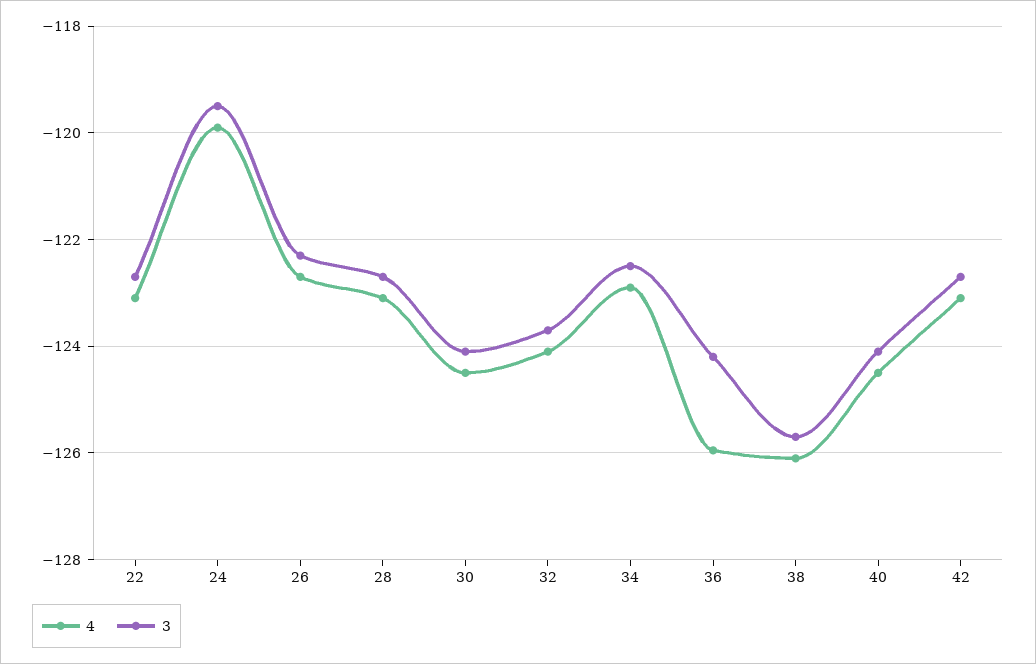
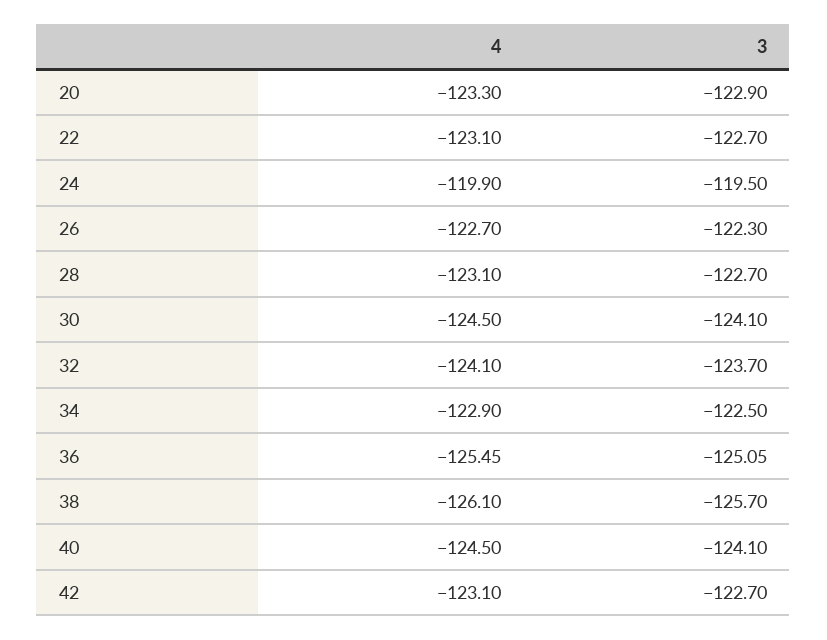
  {
    "4": {
      "22": -123.1,
      "24": -119.9,
      "26": -122.7,
      "28": -123.1,
      "30": -124.5,
      "32": -124.1,
      "34": -122.9,
-     "36": -126,
+     "36": -125.45,
      "38": -126.1,
      "40": -124.5,
-     "42": -123.1
+     "42": -123.1,
+     "20": -123.3
    },
    "3": {
      "22": -122.7,
      "24": -119.5,
      "26": -122.3,
      "28": -122.7,
      "30": -124.1,
      "32": -123.7,
      "34": -122.5,
-     "36": -124.2,
+     "36": -125.05,
      "38": -125.7,
      "40": -124.1,
-     "42": -122.7
+     "42": -122.7,
+     "20": -122.9
    }
  }

